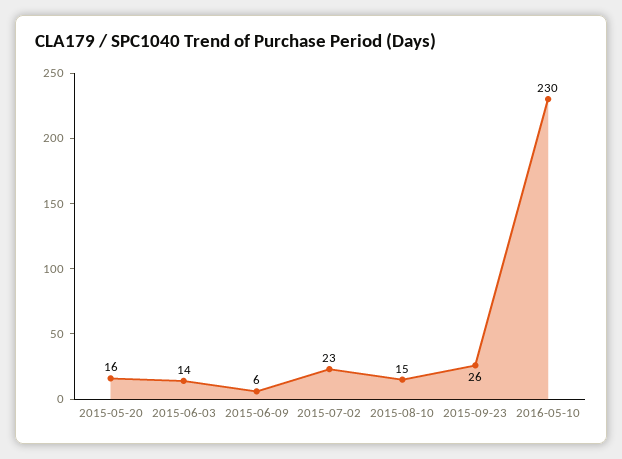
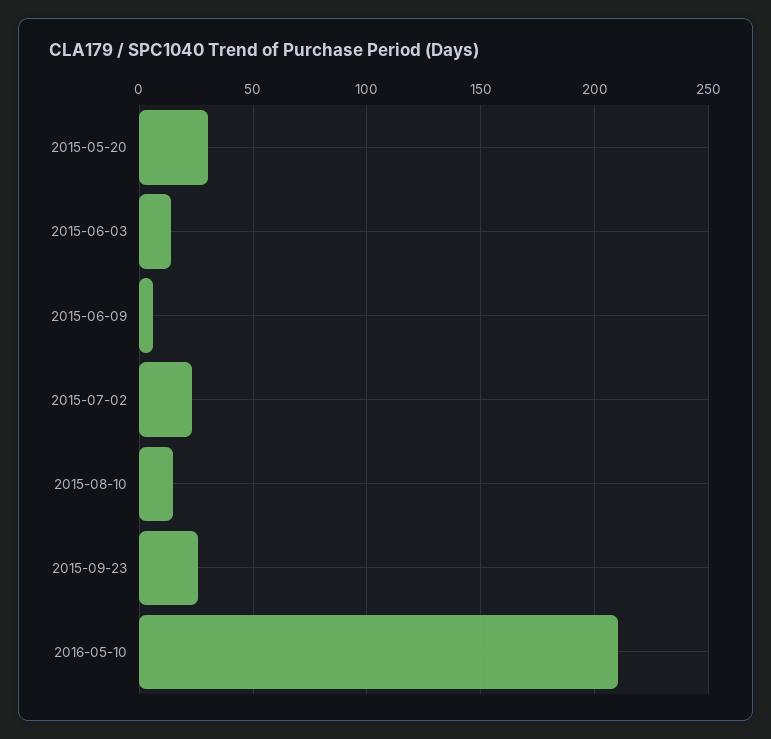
  {
-   "2015-05-20": 16,
+   "2015-05-20": 30,
    "2015-06-03": 14,
    "2015-06-09": 6,
    "2015-07-02": 23,
    "2015-08-10": 15,
    "2015-09-23": 26,
-   "2016-05-10": 230
+   "2016-05-10": 210
  }

